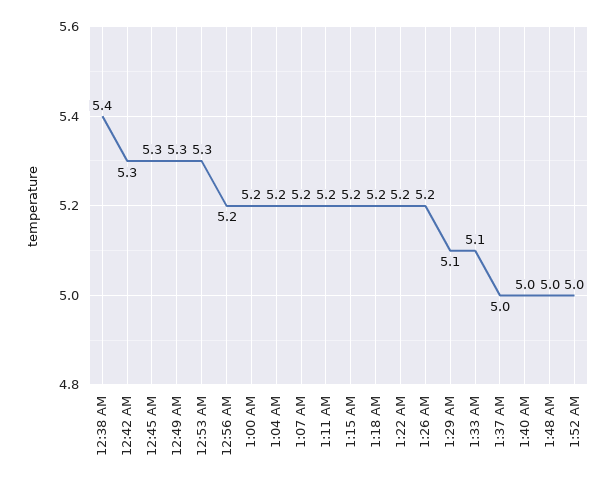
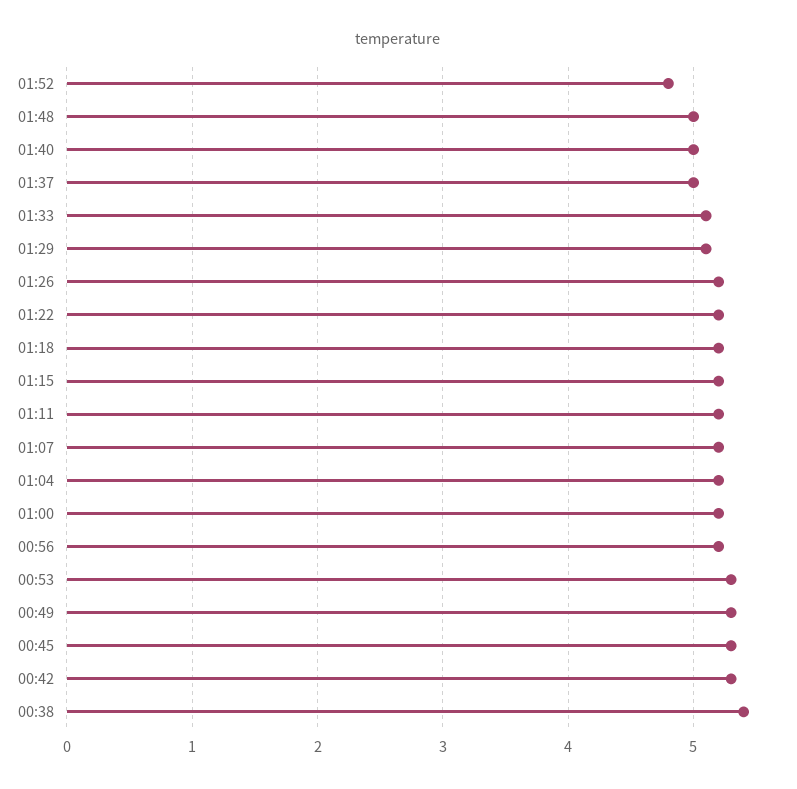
  {
    "12:38 AM": 5.4,
    "12:42 AM": 5.3,
    "12:45 AM": 5.3,
    "12:49 AM": 5.3,
    "12:53 AM": 5.3,
    "12:56 AM": 5.2,
    "1:00 AM": 5.2,
    "1:04 AM": 5.2,
    "1:07 AM": 5.2,
    "1:11 AM": 5.2,
    "1:15 AM": 5.2,
    "1:18 AM": 5.2,
    "1:22 AM": 5.2,
    "1:26 AM": 5.2,
    "1:29 AM": 5.1,
    "1:33 AM": 5.1,
    "1:37 AM": 5,
    "1:40 AM": 5,
    "1:48 AM": 5,
-   "1:52 AM": 5
+   "1:52 AM": 4.8
  }

